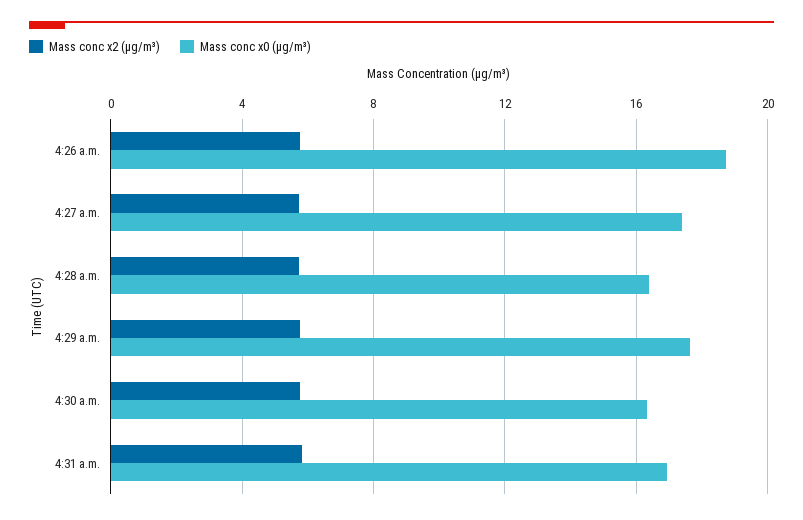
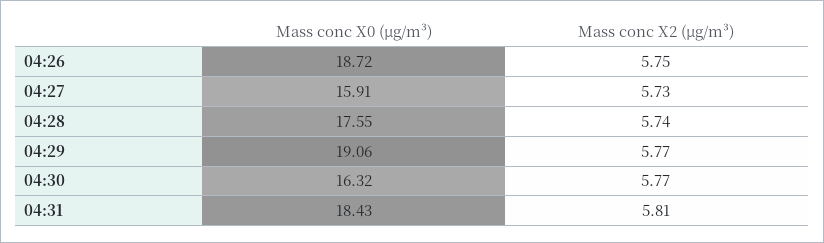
  {
    "Mass conc x2 (μg/m³)": {
      "4:26 a.m.": 5.75,
      "4:27 a.m.": 5.73,
      "4:28 a.m.": 5.74,
      "4:29 a.m.": 5.77,
      "4:30 a.m.": 5.77,
      "4:31 a.m.": 5.81
    },
    "Mass conc x0 (μg/m³)": {
      "4:26 a.m.": 18.72,
-     "4:27 a.m.": 17.5,
+     "4:27 a.m.": 15.91,
-     "4:28 a.m.": 16.5,
+     "4:28 a.m.": 17.55,
-     "4:29 a.m.": 17.5,
+     "4:29 a.m.": 19.06,
      "4:30 a.m.": 16.32,
-     "4:31 a.m.": 17
+     "4:31 a.m.": 18.43
    }
  }

